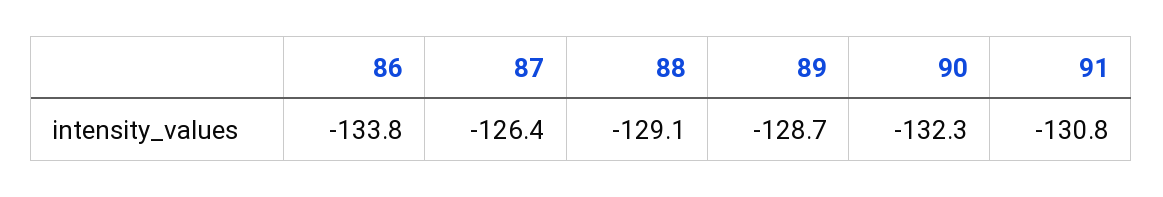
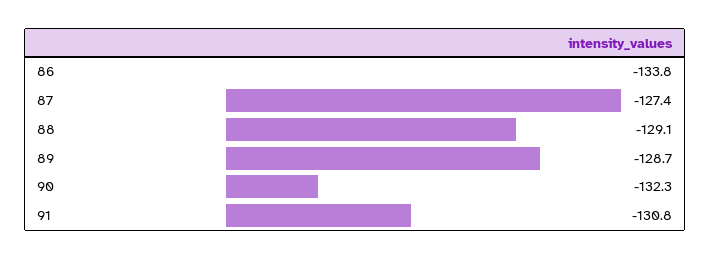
  {
    "86": -133.8,
-   "87": -126.4,
+   "87": -127.4,
    "88": -129.1,
    "89": -128.7,
    "90": -132.3,
    "91": -130.8
  }

